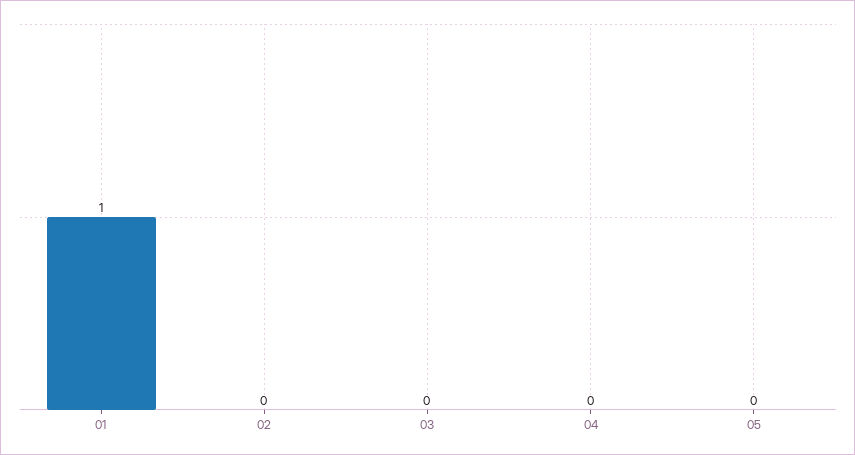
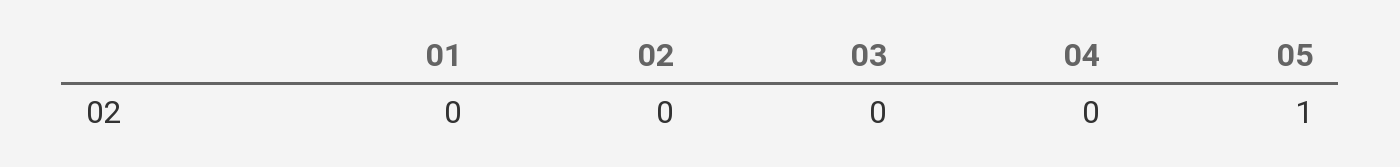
  {
-   "01": 1,
+   "01": 0,
    "02": 0,
    "03": 0,
    "04": 0,
-   "05": 0
+   "05": 1
  }

